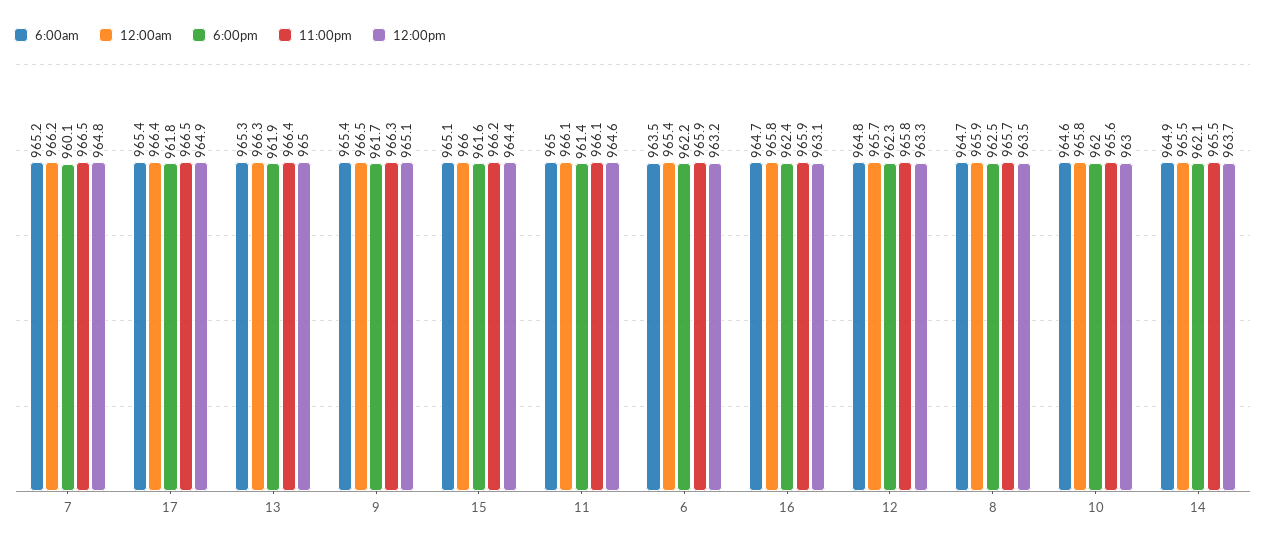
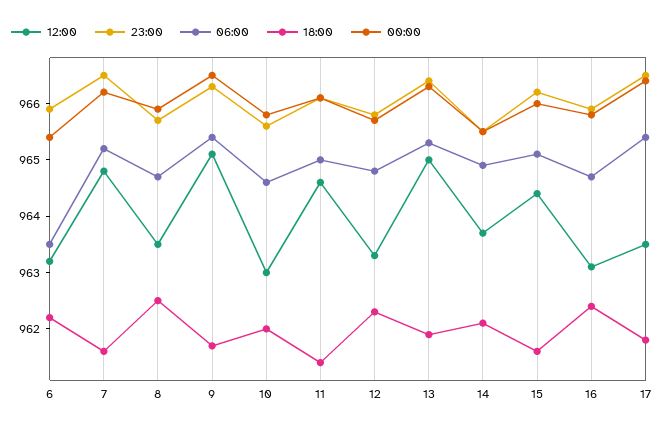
  {
    "6:00am": {
      "7": 965.2,
      "17": 965.4,
      "13": 965.3,
      "9": 965.4,
      "15": 965.1,
      "11": 965,
      "6": 963.5,
      "16": 964.7,
      "12": 964.8,
      "8": 964.7,
      "10": 964.6,
      "14": 964.9
    },
    "12:00am": {
      "7": 966.2,
      "17": 966.4,
      "13": 966.3,
      "9": 966.5,
      "15": 966,
      "11": 966.1,
      "6": 965.4,
      "16": 965.8,
      "12": 965.7,
      "8": 965.9,
      "10": 965.8,
      "14": 965.5
    },
    "6:00pm": {
-     "7": 960.1,
+     "7": 961.5,
      "17": 961.8,
      "13": 961.9,
      "9": 961.7,
      "15": 961.6,
      "11": 961.4,
      "6": 962.2,
      "16": 962.4,
      "12": 962.3,
      "8": 962.5,
      "10": 962,
      "14": 962.1
    },
    "11:00pm": {
      "7": 966.5,
      "17": 966.5,
      "13": 966.4,
      "9": 966.3,
      "15": 966.2,
      "11": 966.1,
      "6": 965.9,
      "16": 965.9,
      "12": 965.8,
      "8": 965.7,
      "10": 965.6,
      "14": 965.5
    },
    "12:00pm": {
      "7": 964.8,
-     "17": 964.9,
+     "17": 963.5,
      "13": 965,
      "9": 965.1,
      "15": 964.4,
      "11": 964.6,
      "6": 963.2,
      "16": 963.1,
      "12": 963.3,
      "8": 963.5,
      "10": 963,
      "14": 963.7
    }
  }

